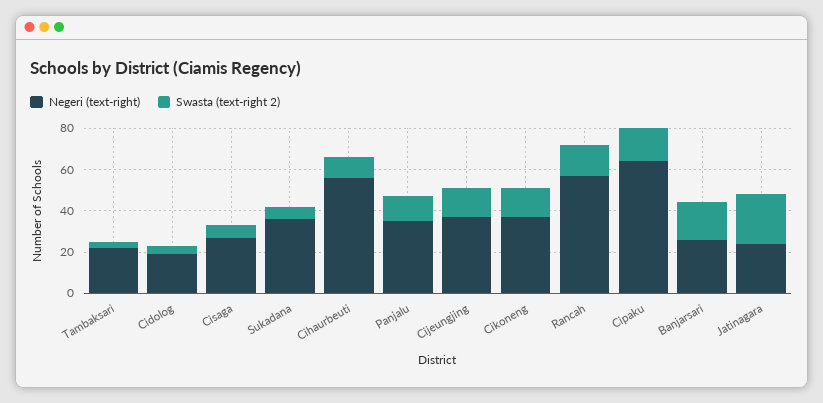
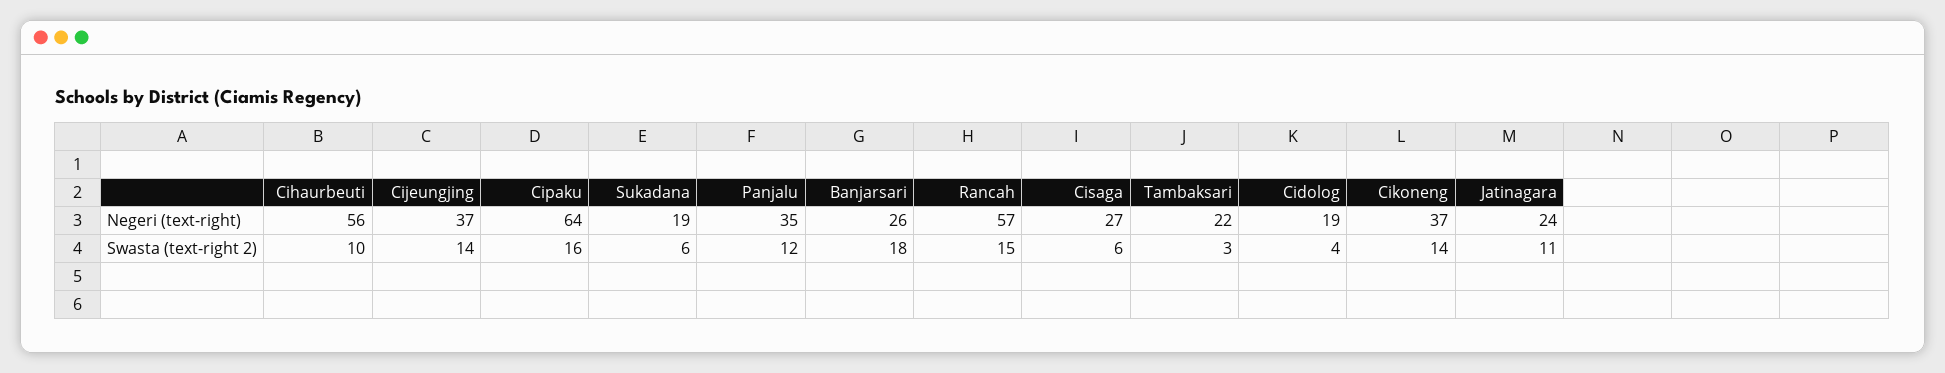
  {
    "Negeri (text-right)": {
      "Tambaksari": 22,
      "Cidolog": 19,
      "Cisaga": 27,
-     "Sukadana": 35,
+     "Sukadana": 19,
      "Cihaurbeuti": 56,
      "Panjalu": 35,
      "Cijeungjing": 37,
      "Cikoneng": 37,
      "Rancah": 57,
      "Cipaku": 64,
      "Banjarsari": 26,
      "Jatinagara": 24
    },
    "Swasta (text-right 2)": {
      "Tambaksari": 3,
      "Cidolog": 4,
      "Cisaga": 6,
      "Sukadana": 6,
      "Cihaurbeuti": 10,
      "Panjalu": 12,
      "Cijeungjing": 14,
      "Cikoneng": 14,
      "Rancah": 15,
      "Cipaku": 16,
      "Banjarsari": 18,
-     "Jatinagara": 25
+     "Jatinagara": 11
    }
  }

